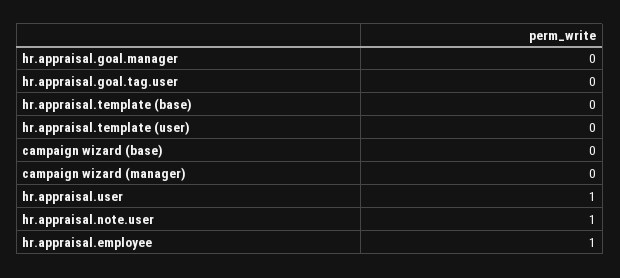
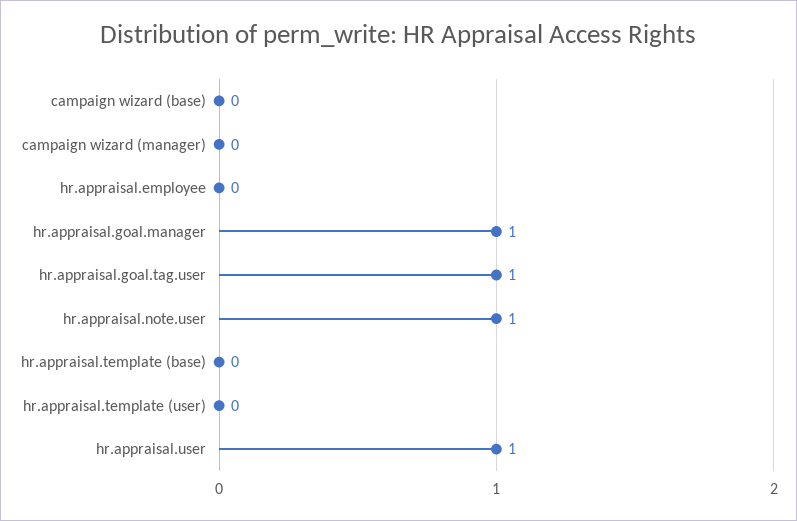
  {
-   "hr.appraisal.goal.manager": 0,
+   "hr.appraisal.goal.manager": 1,
-   "hr.appraisal.goal.tag.user": 0,
+   "hr.appraisal.goal.tag.user": 1,
    "hr.appraisal.template (base)": 0,
    "hr.appraisal.template (user)": 0,
    "campaign wizard (base)": 0,
    "campaign wizard (manager)": 0,
    "hr.appraisal.user": 1,
    "hr.appraisal.note.user": 1,
-   "hr.appraisal.employee": 1
+   "hr.appraisal.employee": 0
  }

